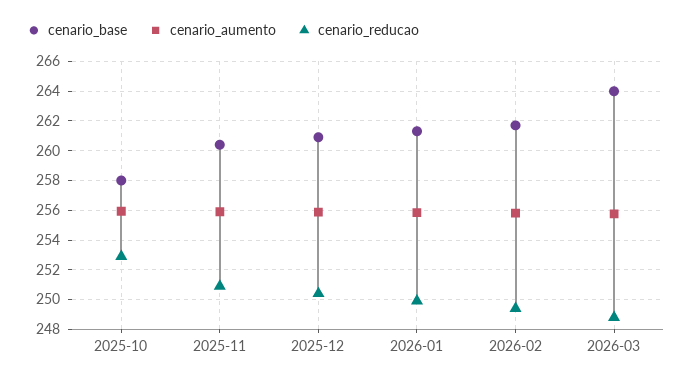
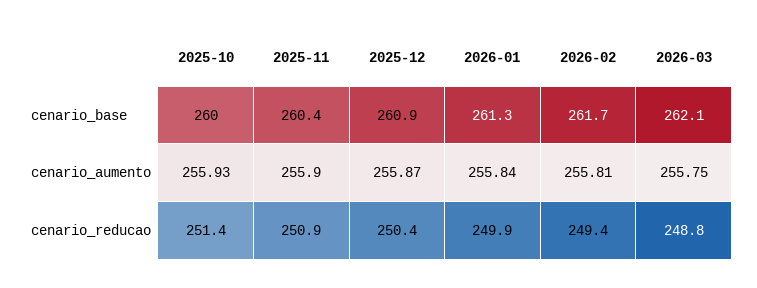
  {
    "cenario_base": {
-     "2025-10": 258,
+     "2025-10": 260,
      "2025-11": 260.4,
      "2025-12": 260.9,
      "2026-01": 261.3,
      "2026-02": 261.7,
-     "2026-03": 264
+     "2026-03": 262.1
    },
    "cenario_aumento": {
      "2025-10": 255.93,
      "2025-11": 255.9,
      "2025-12": 255.87,
      "2026-01": 255.84,
      "2026-02": 255.81,
      "2026-03": 255.75
    },
    "cenario_reducao": {
-     "2025-10": 253,
+     "2025-10": 251.4,
      "2025-11": 250.9,
      "2025-12": 250.4,
      "2026-01": 249.9,
      "2026-02": 249.4,
      "2026-03": 248.8
    }
  }

